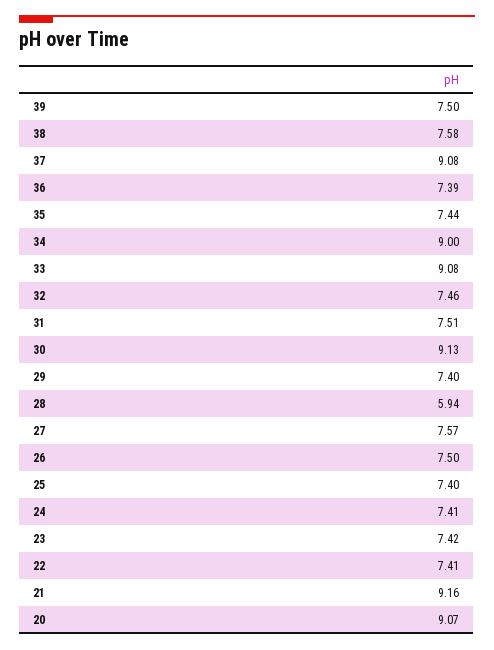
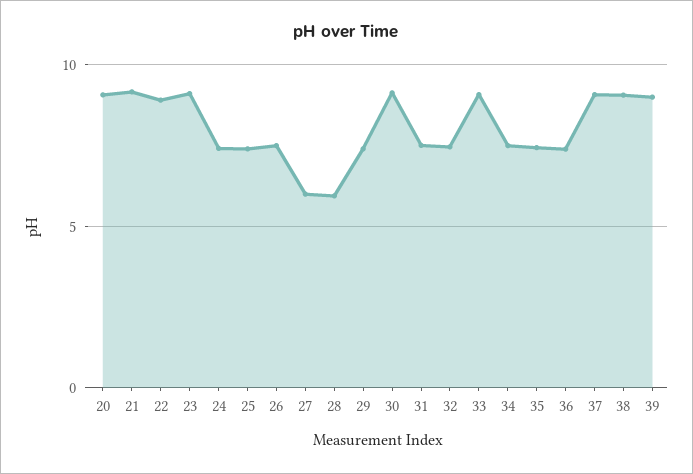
  {
-   "39": 7.5,
+   "39": 9,
-   "38": 7.58,
+   "38": 9,
    "37": 9.08,
    "36": 7.39,
    "35": 7.44,
-   "34": 9,
+   "34": 7.5,
    "33": 9.08,
    "32": 7.46,
    "31": 7.51,
    "30": 9.13,
    "29": 7.4,
    "28": 5.94,
-   "27": 7.57,
+   "27": 6,
    "26": 7.5,
    "25": 7.4,
    "24": 7.41,
-   "23": 7.42,
+   "23": 9,
-   "22": 7.41,
+   "22": 9,
    "21": 9.16,
    "20": 9.07
  }

